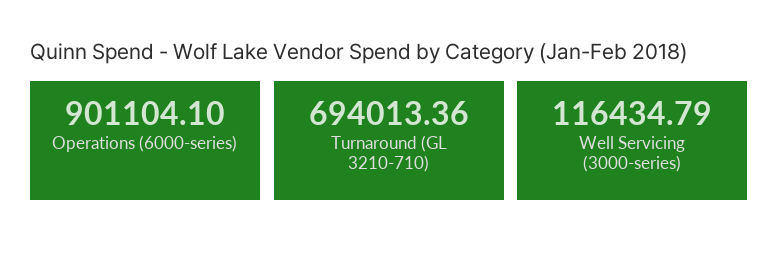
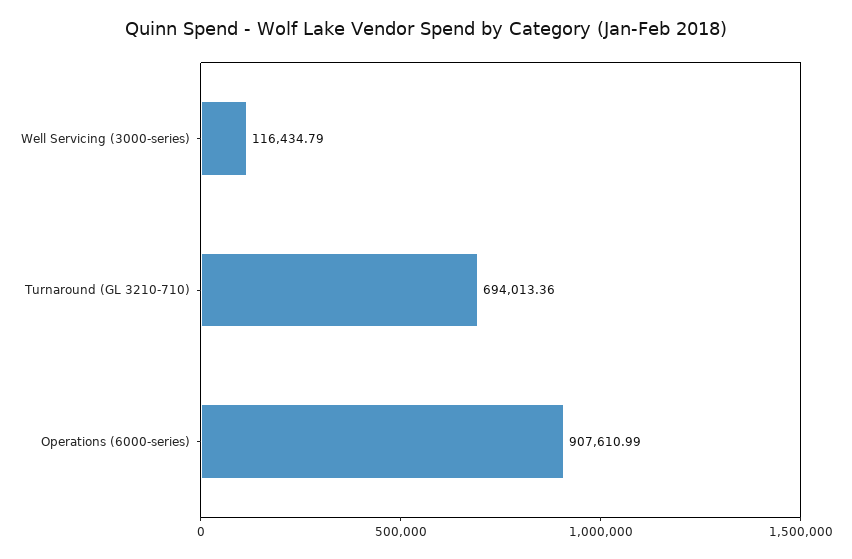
  {
-   "Operations (6000-series)": 901104.1,
+   "Operations (6000-series)": 907610.99,
    "Turnaround (GL 3210-710)": 694013.36,
    "Well Servicing (3000-series)": 116434.79
  }

